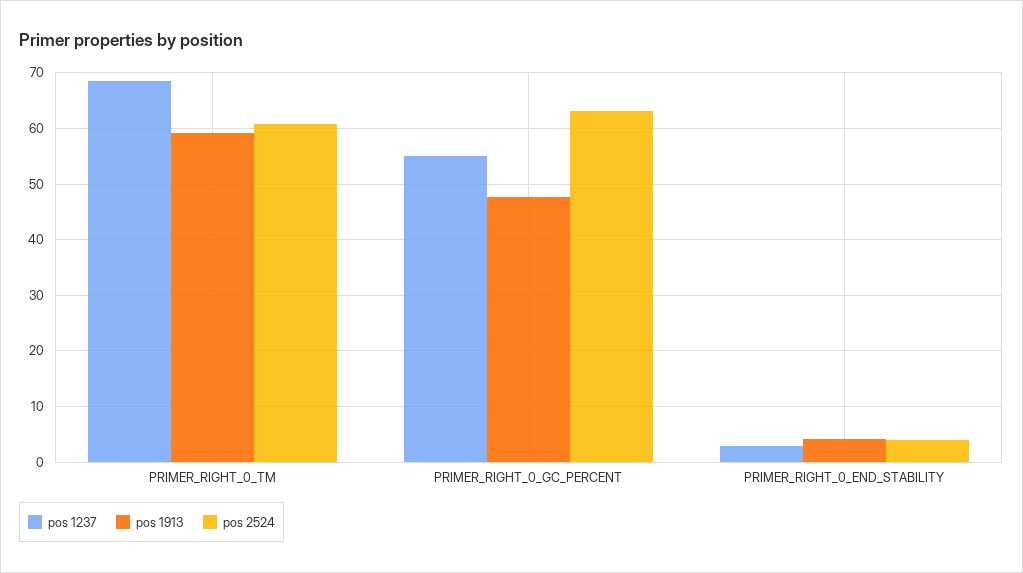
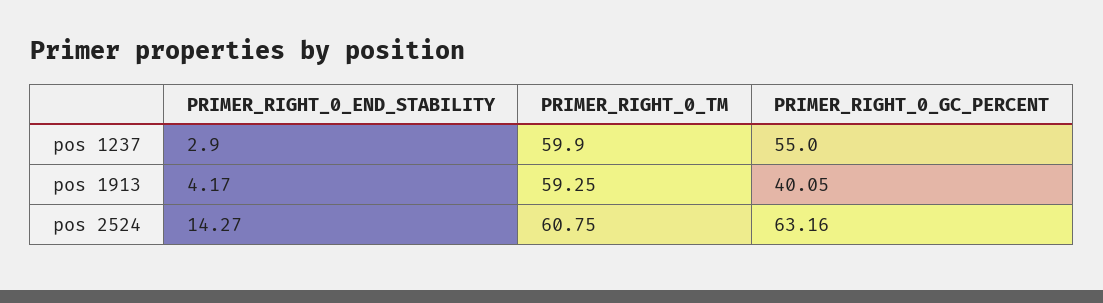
  {
    "pos 1237": {
-     "PRIMER_RIGHT_0_TM": 68,
+     "PRIMER_RIGHT_0_TM": 59.9,
      "PRIMER_RIGHT_0_GC_PERCENT": 55,
      "PRIMER_RIGHT_0_END_STABILITY": 2.9
    },
    "pos 1913": {
      "PRIMER_RIGHT_0_TM": 59.25,
-     "PRIMER_RIGHT_0_GC_PERCENT": 48,
+     "PRIMER_RIGHT_0_GC_PERCENT": 40.05,
      "PRIMER_RIGHT_0_END_STABILITY": 4.17
    },
    "pos 2524": {
      "PRIMER_RIGHT_0_TM": 60.75,
      "PRIMER_RIGHT_0_GC_PERCENT": 63.16,
-     "PRIMER_RIGHT_0_END_STABILITY": 4
+     "PRIMER_RIGHT_0_END_STABILITY": 14.27
    }
  }

